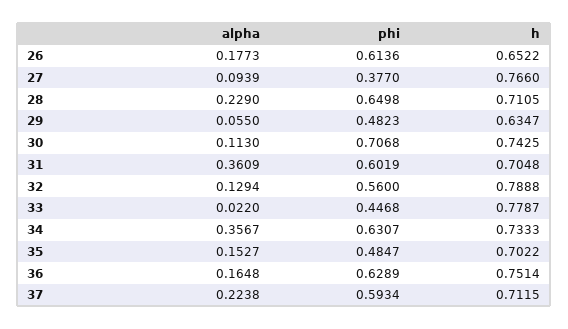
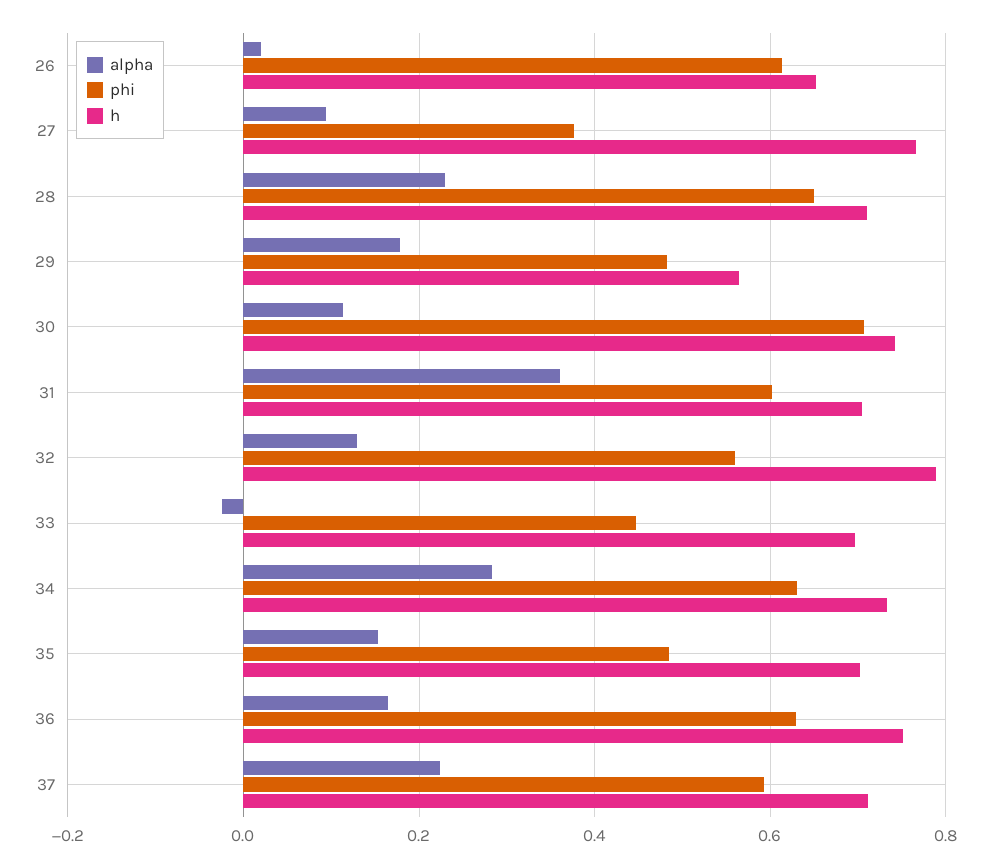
  {
    "alpha": {
-     "26": 0.1773,
+     "26": 0.02,
      "27": 0.0939,
      "28": 0.229,
-     "29": 0.055,
+     "29": 0.18,
      "30": 0.113,
      "31": 0.3609,
      "32": 0.1294,
-     "33": 0.022,
+     "33": -0.02,
-     "34": 0.3567,
+     "34": 0.28,
      "35": 0.1527,
      "36": 0.1648,
      "37": 0.2238
    },
    "phi": {
      "26": 0.6136,
      "27": 0.377,
      "28": 0.6498,
      "29": 0.4823,
      "30": 0.7068,
      "31": 0.6019,
      "32": 0.56,
      "33": 0.4468,
      "34": 0.6307,
      "35": 0.4847,
      "36": 0.6289,
      "37": 0.5934
    },
    "h": {
      "26": 0.6522,
      "27": 0.766,
      "28": 0.7105,
-     "29": 0.6347,
+     "29": 0.56,
      "30": 0.7425,
      "31": 0.7048,
      "32": 0.7888,
-     "33": 0.7787,
+     "33": 0.7,
      "34": 0.7333,
      "35": 0.7022,
      "36": 0.7514,
      "37": 0.7115
    }
  }

